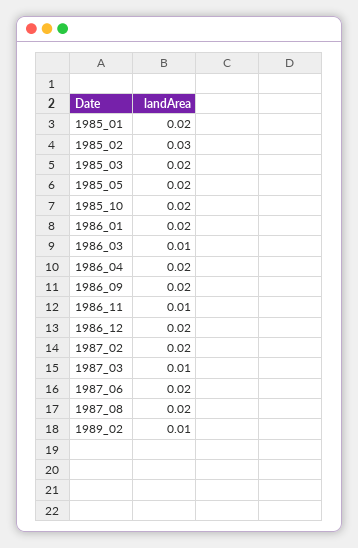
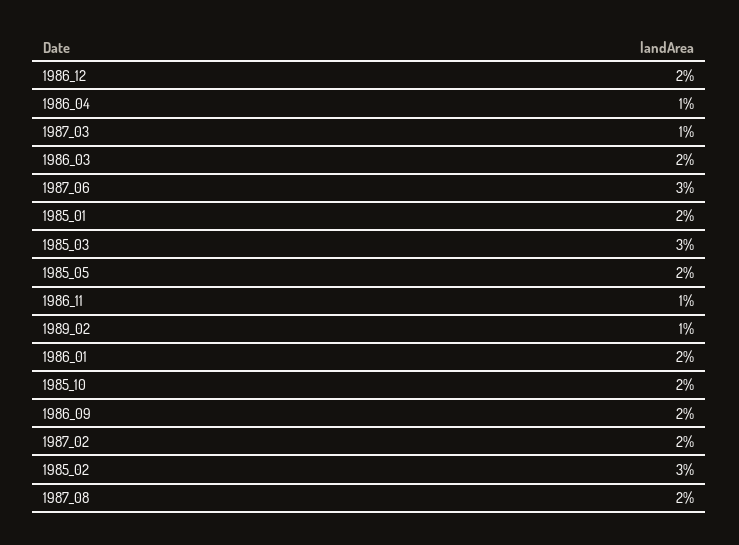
  {
    "1985_01": 0.02,
    "1985_02": 0.03,
-   "1985_03": 0.02,
+   "1985_03": 0.03,
    "1985_05": 0.02,
    "1985_10": 0.02,
    "1986_01": 0.02,
-   "1986_03": 0.01,
+   "1986_03": 0.02,
-   "1986_04": 0.02,
+   "1986_04": 0.01,
    "1986_09": 0.02,
    "1986_11": 0.01,
    "1986_12": 0.02,
    "1987_02": 0.02,
    "1987_03": 0.01,
-   "1987_06": 0.02,
+   "1987_06": 0.03,
    "1987_08": 0.02,
    "1989_02": 0.01
  }

